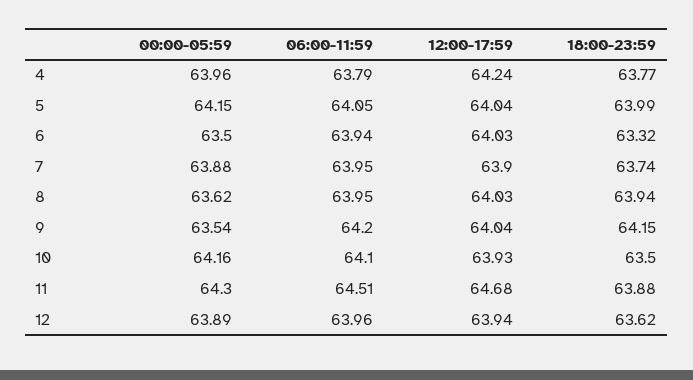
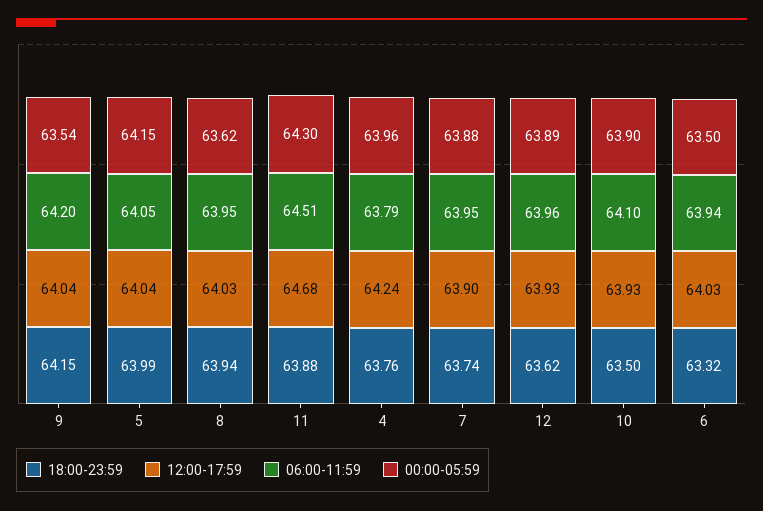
  {
    "00:00-05:59": {
      "4": 63.96,
      "5": 64.15,
      "6": 63.5,
      "7": 63.88,
      "8": 63.62,
      "9": 63.54,
-     "10": 64.16,
+     "10": 63.9,
      "11": 64.3,
      "12": 63.89
    },
    "06:00-11:59": {
      "4": 63.79,
      "5": 64.05,
      "6": 63.94,
      "7": 63.95,
      "8": 63.95,
      "9": 64.2,
      "10": 64.1,
      "11": 64.51,
      "12": 63.96
    },
    "12:00-17:59": {
      "4": 64.24,
      "5": 64.04,
      "6": 64.03,
      "7": 63.9,
      "8": 64.03,
      "9": 64.04,
      "10": 63.93,
      "11": 64.68,
-     "12": 63.94
+     "12": 63.93
    },
    "18:00-23:59": {
-     "4": 63.77,
+     "4": 63.76,
      "5": 63.99,
      "6": 63.32,
      "7": 63.74,
      "8": 63.94,
      "9": 64.15,
      "10": 63.5,
      "11": 63.88,
      "12": 63.62
    }
  }

